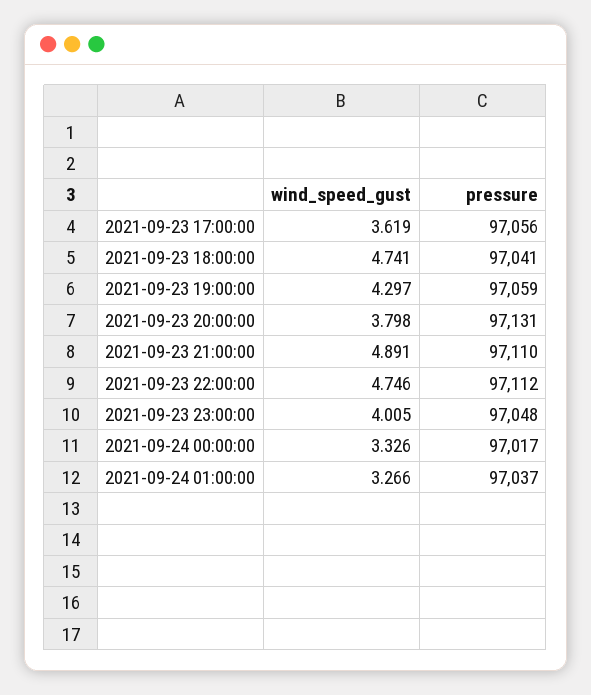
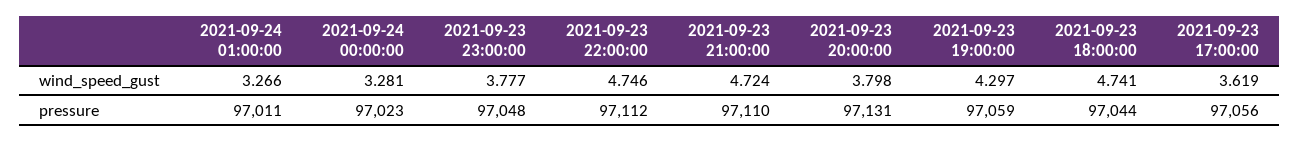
  {
    "wind_speed_gust": {
      "2021-09-23 17:00:00": 3.619,
      "2021-09-23 18:00:00": 4.741,
      "2021-09-23 19:00:00": 4.297,
      "2021-09-23 20:00:00": 3.798,
-     "2021-09-23 21:00:00": 4.891,
+     "2021-09-23 21:00:00": 4.724,
      "2021-09-23 22:00:00": 4.746,
-     "2021-09-23 23:00:00": 4.005,
+     "2021-09-23 23:00:00": 3.777,
-     "2021-09-24 00:00:00": 3.326,
+     "2021-09-24 00:00:00": 3.281,
      "2021-09-24 01:00:00": 3.266
    },
    "pressure": {
      "2021-09-23 17:00:00": 97056,
-     "2021-09-23 18:00:00": 97041,
+     "2021-09-23 18:00:00": 97044,
      "2021-09-23 19:00:00": 97059,
      "2021-09-23 20:00:00": 97131,
      "2021-09-23 21:00:00": 97110,
      "2021-09-23 22:00:00": 97112,
      "2021-09-23 23:00:00": 97048,
-     "2021-09-24 00:00:00": 97017,
+     "2021-09-24 00:00:00": 97023,
-     "2021-09-24 01:00:00": 97037
+     "2021-09-24 01:00:00": 97011
    }
  }

